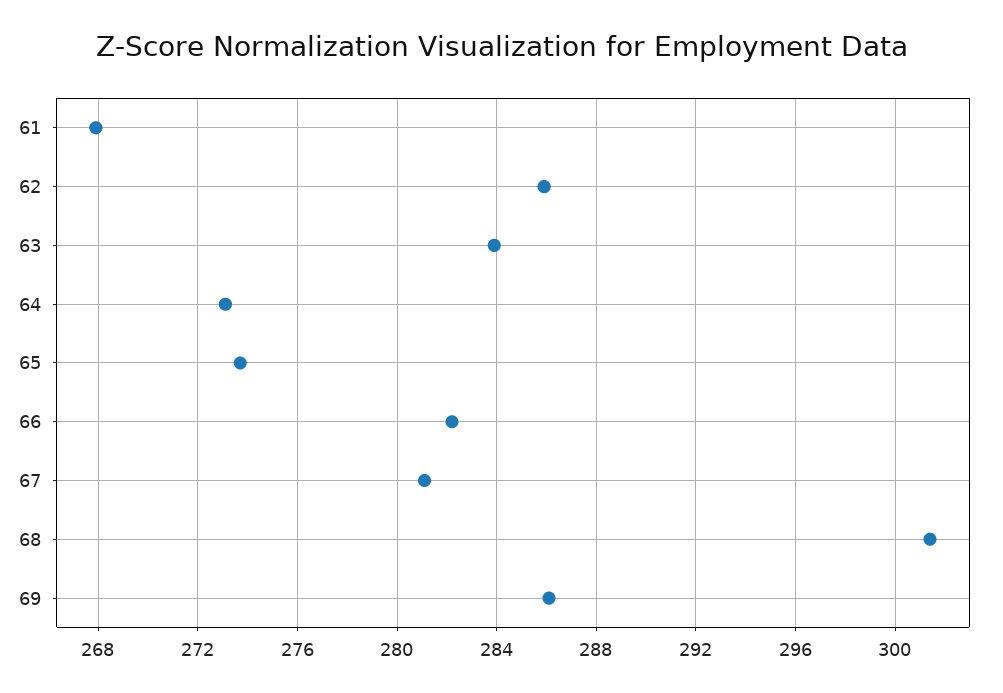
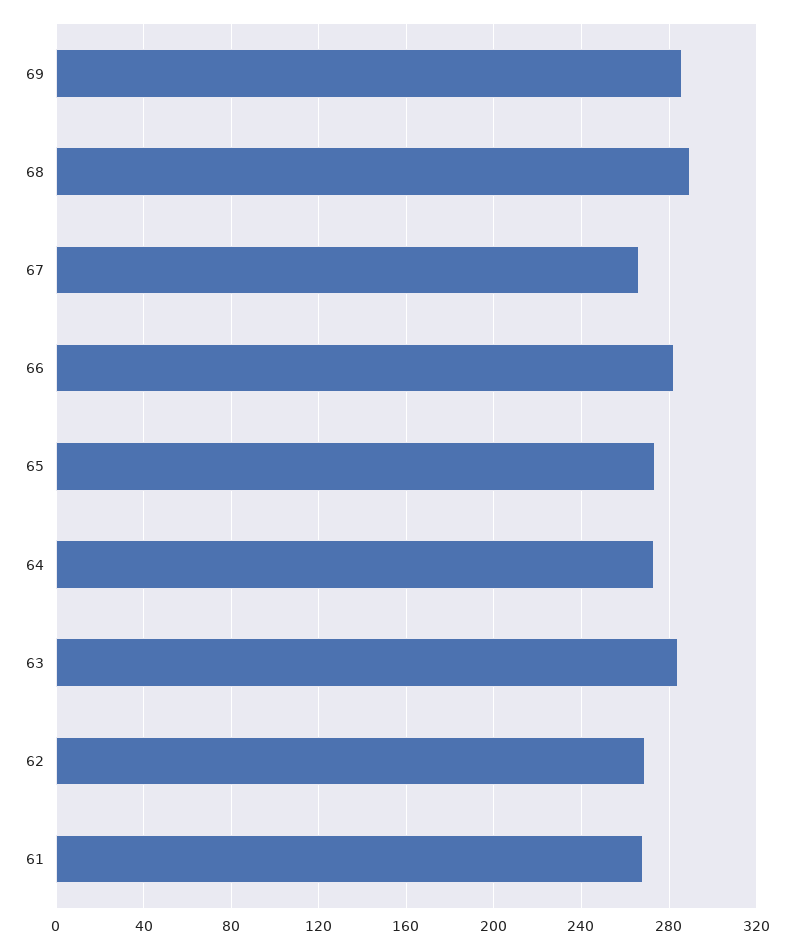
  {
    "61": 268,
-   "62": 286,
+   "62": 270,
    "63": 284,
    "64": 273,
    "65": 273.5,
    "66": 282,
-   "67": 281,
+   "67": 265,
-   "68": 301.5,
+   "68": 290,
    "69": 286
  }

